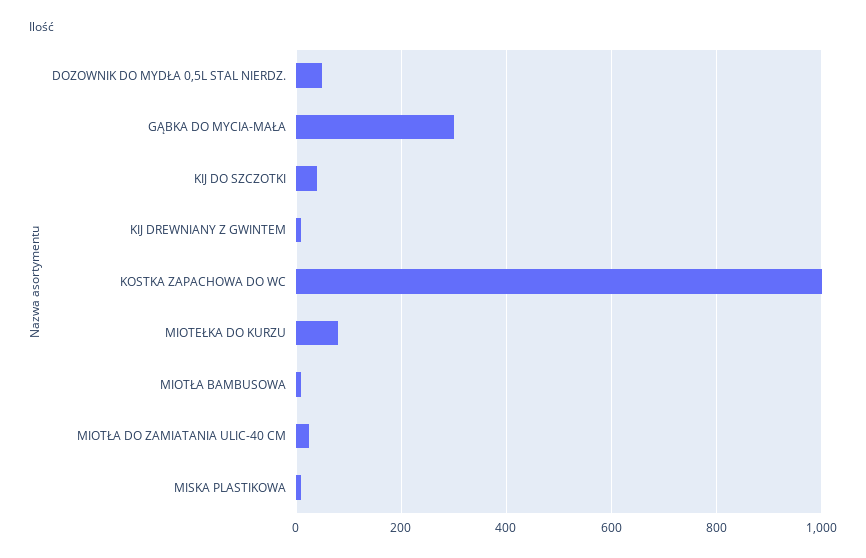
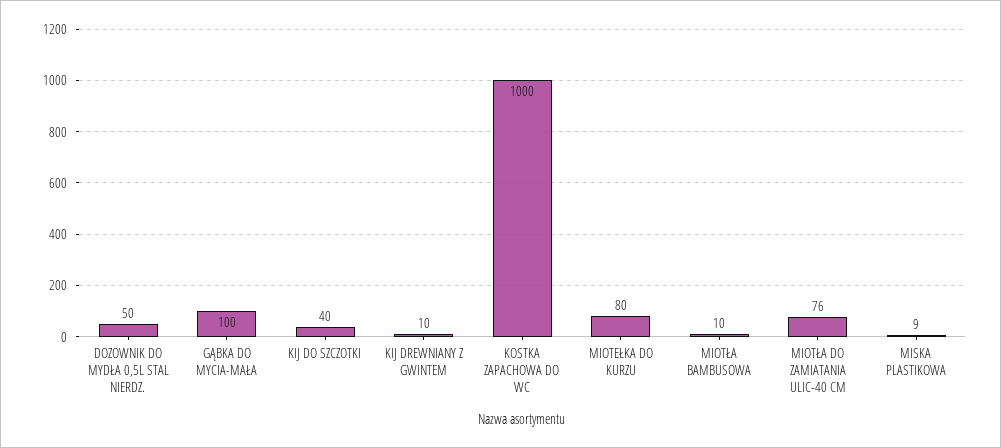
  {
    "DOZOWNIK DO MYDŁA 0,5L STAL NIERDZ.": 50,
-   "GĄBKA DO MYCIA-MAŁA": 300,
+   "GĄBKA DO MYCIA-MAŁA": 100,
    "KIJ DO SZCZOTKI": 40,
    "KIJ DREWNIANY Z GWINTEM": 10,
    "KOSTKA ZAPACHOWA DO WC": 1000,
    "MIOTEŁKA DO KURZU": 80,
    "MIOTŁA BAMBUSOWA": 10,
-   "MIOTŁA DO ZAMIATANIA ULIC-40 CM": 20,
+   "MIOTŁA DO ZAMIATANIA ULIC-40 CM": 76,
    "MISKA PLASTIKOWA": 9
  }

